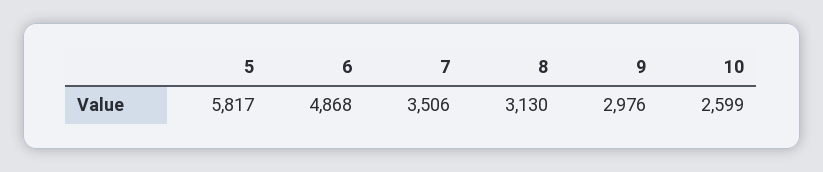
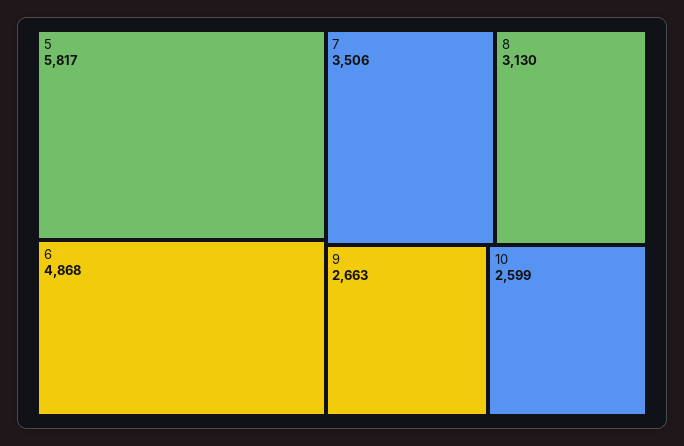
  {
    "5": 5817,
    "6": 4868,
    "7": 3506,
    "8": 3130,
-   "9": 2976,
+   "9": 2663,
    "10": 2599
  }

